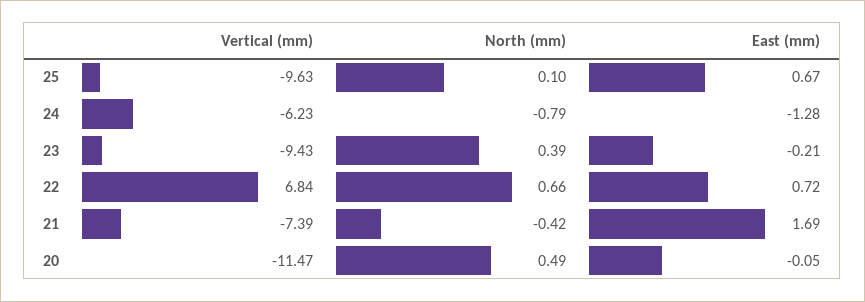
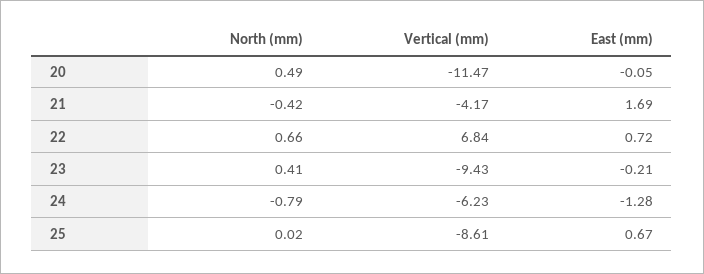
  {
    "Vertical (mm)": {
-     "25": -9.63,
+     "25": -8.61,
      "24": -6.23,
      "23": -9.43,
      "22": 6.84,
-     "21": -7.39,
+     "21": -4.17,
      "20": -11.47
    },
    "North (mm)": {
-     "25": 0.1,
+     "25": 0.02,
      "24": -0.79,
-     "23": 0.39,
+     "23": 0.41,
      "22": 0.66,
      "21": -0.42,
      "20": 0.49
    },
    "East (mm)": {
      "25": 0.67,
      "24": -1.28,
      "23": -0.21,
      "22": 0.72,
      "21": 1.69,
      "20": -0.05
    }
  }

